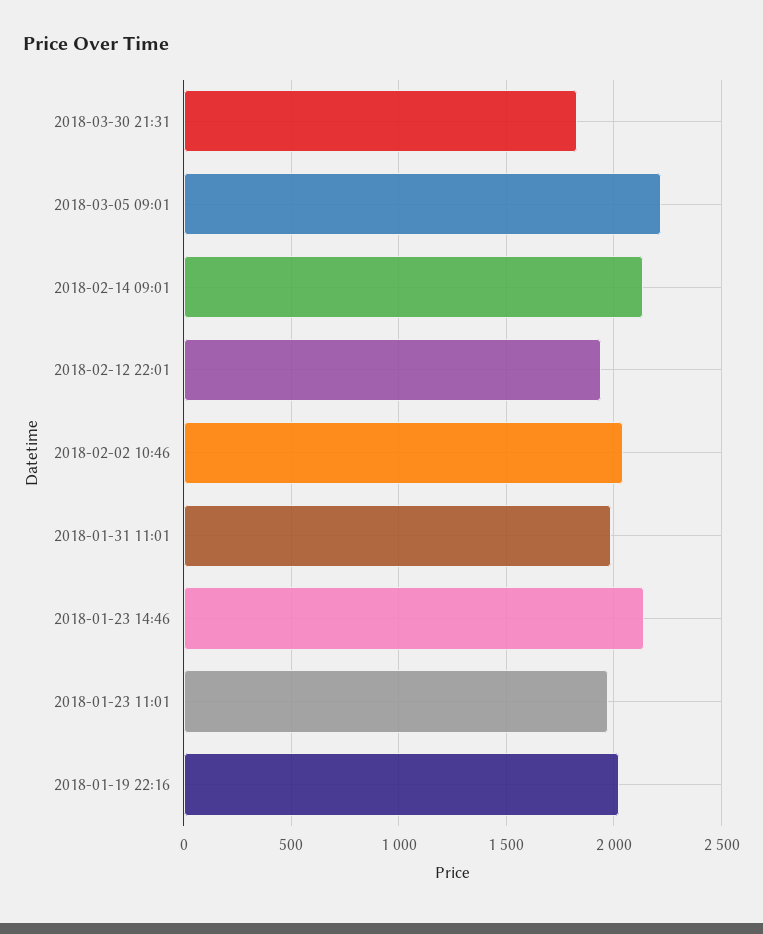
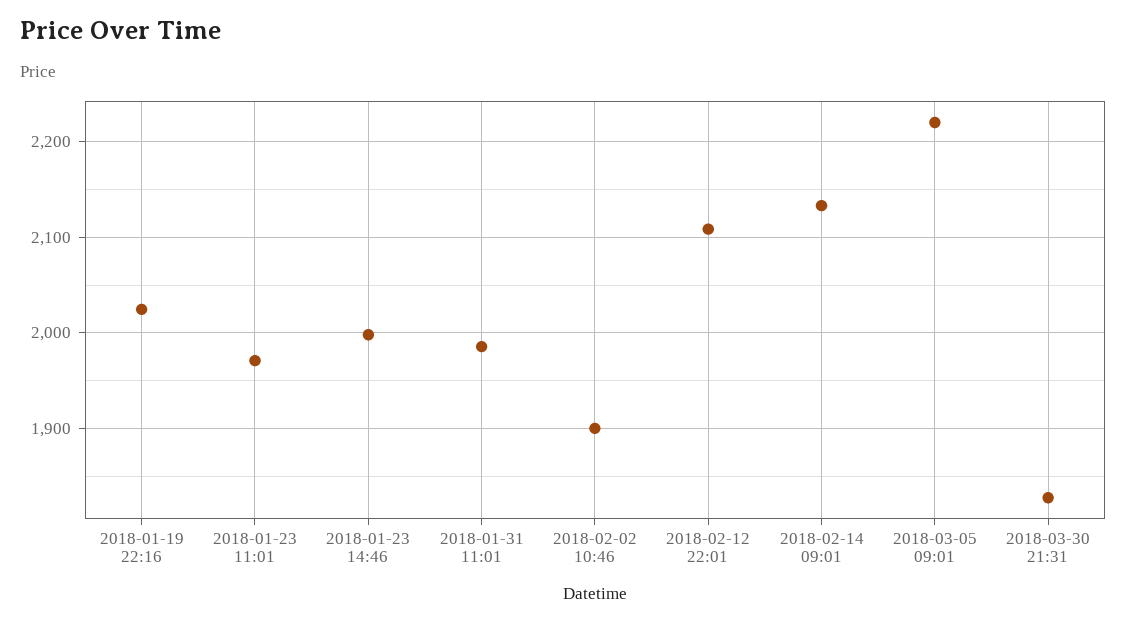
  {
    "2018-03-30 21:31": 1830,
    "2018-03-05 09:01": 2220,
    "2018-02-14 09:01": 2130,
-   "2018-02-12 22:01": 1950,
+   "2018-02-12 22:01": 2110,
-   "2018-02-02 10:46": 2050,
+   "2018-02-02 10:46": 1900,
    "2018-01-31 11:01": 1990,
-   "2018-01-23 14:46": 2150,
+   "2018-01-23 14:46": 2000,
    "2018-01-23 11:01": 1970,
    "2018-01-19 22:16": 2020
  }

